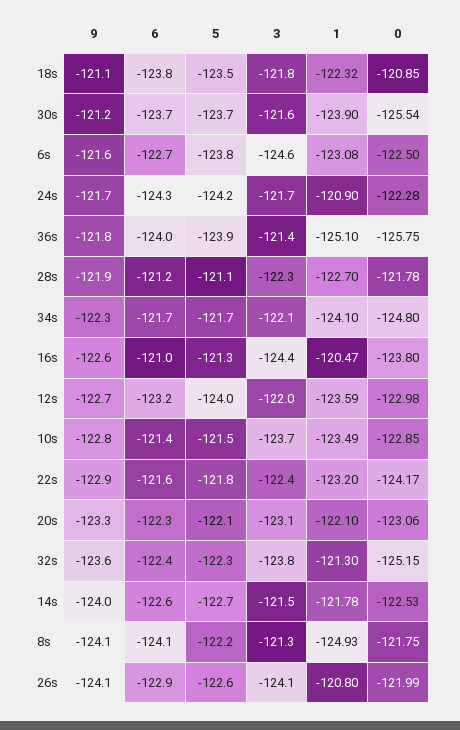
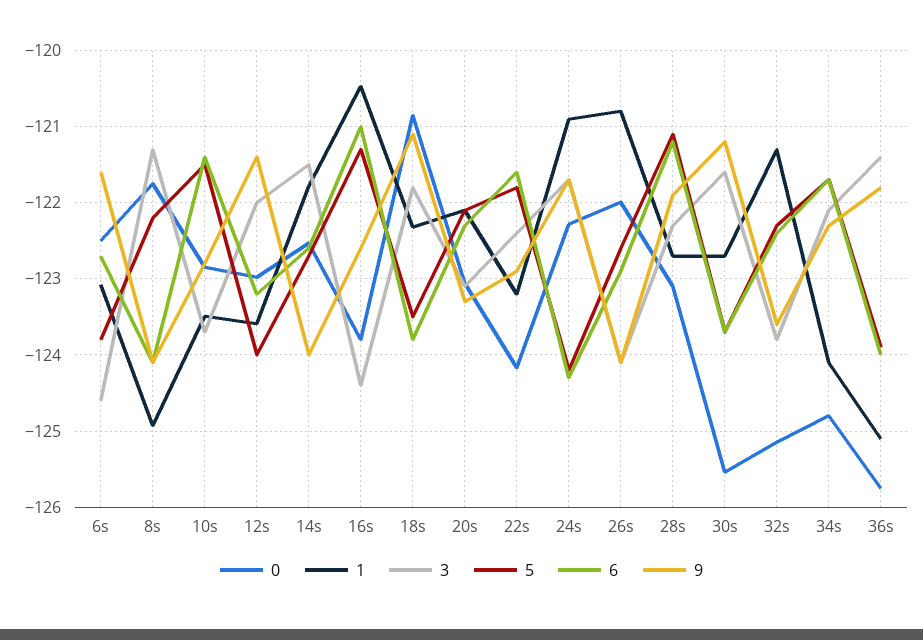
  {
    "9": {
      "18s": -121.1,
      "30s": -121.2,
      "6s": -121.6,
      "24s": -121.7,
      "36s": -121.8,
      "28s": -121.9,
      "34s": -122.3,
      "16s": -122.6,
-     "12s": -122.7,
+     "12s": -121.4,
      "10s": -122.8,
      "22s": -122.9,
      "20s": -123.3,
      "32s": -123.6,
      "14s": -124,
      "8s": -124.1,
      "26s": -124.1
    },
    "6": {
      "18s": -123.8,
      "30s": -123.7,
      "6s": -122.7,
      "24s": -124.3,
      "36s": -124,
      "28s": -121.2,
      "34s": -121.7,
      "16s": -121,
      "12s": -123.2,
      "10s": -121.4,
      "22s": -121.6,
      "20s": -122.3,
      "32s": -122.4,
      "14s": -122.6,
      "8s": -124.1,
      "26s": -122.9
    },
    "5": {
      "18s": -123.5,
      "30s": -123.7,
      "6s": -123.8,
      "24s": -124.2,
      "36s": -123.9,
      "28s": -121.1,
      "34s": -121.7,
      "16s": -121.3,
      "12s": -124,
      "10s": -121.5,
      "22s": -121.8,
      "20s": -122.1,
      "32s": -122.3,
      "14s": -122.7,
      "8s": -122.2,
      "26s": -122.6
    },
    "3": {
      "18s": -121.8,
      "30s": -121.6,
      "6s": -124.6,
      "24s": -121.7,
      "36s": -121.4,
      "28s": -122.3,
      "34s": -122.1,
      "16s": -124.4,
      "12s": -122,
      "10s": -123.7,
      "22s": -122.4,
      "20s": -123.1,
      "32s": -123.8,
      "14s": -121.5,
      "8s": -121.3,
      "26s": -124.1
    },
    "1": {
      "18s": -122.32,
-     "30s": -123.9,
+     "30s": -122.7,
      "6s": -123.08,
      "24s": -120.9,
      "36s": -125.1,
      "28s": -122.7,
      "34s": -124.1,
      "16s": -120.47,
      "12s": -123.59,
      "10s": -123.49,
      "22s": -123.2,
      "20s": -122.1,
      "32s": -121.3,
      "14s": -121.78,
      "8s": -124.93,
      "26s": -120.8
    },
    "0": {
      "18s": -120.85,
      "30s": -125.54,
      "6s": -122.5,
      "24s": -122.28,
      "36s": -125.75,
-     "28s": -121.78,
+     "28s": -123.1,
      "34s": -124.8,
      "16s": -123.8,
      "12s": -122.98,
      "10s": -122.85,
      "22s": -124.17,
      "20s": -123.06,
      "32s": -125.15,
      "14s": -122.53,
      "8s": -121.75,
      "26s": -121.99
    }
  }

